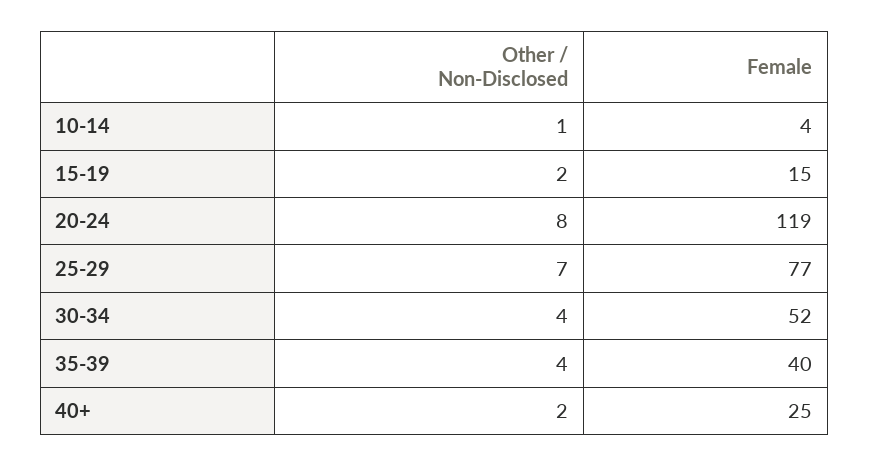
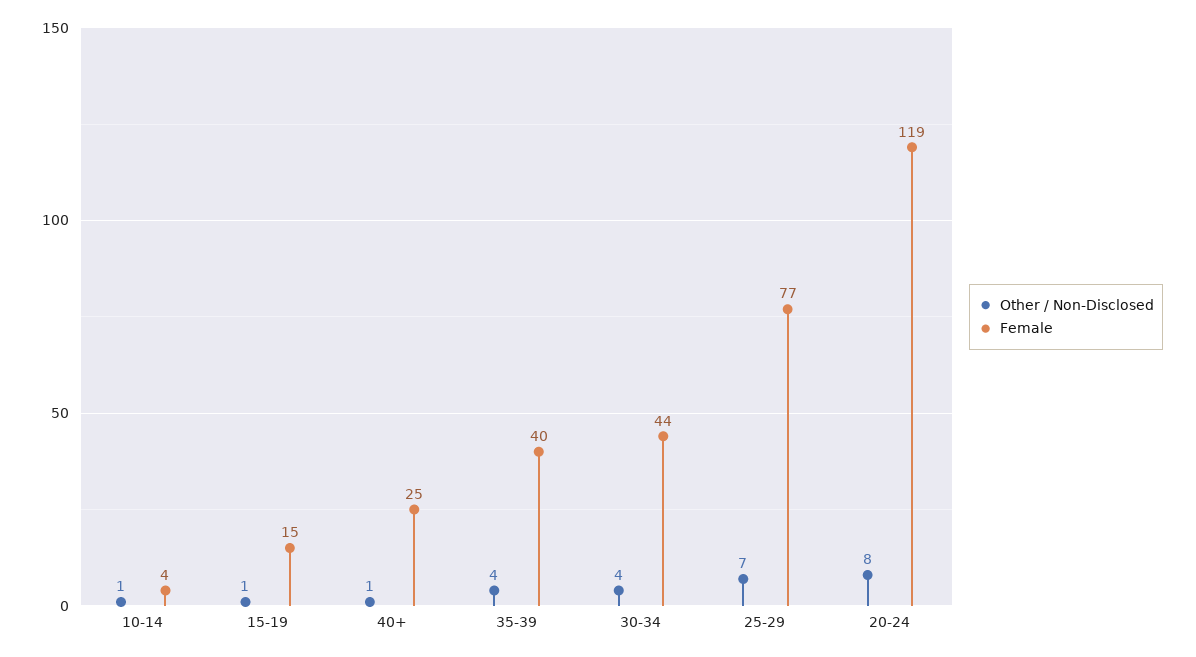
  {
    "Other / Non-Disclosed": {
      "10-14": 1,
-     "15-19": 2,
+     "15-19": 1,
      "20-24": 8,
      "25-29": 7,
      "30-34": 4,
      "35-39": 4,
-     "40+": 2
+     "40+": 1
    },
    "Female": {
      "10-14": 4,
      "15-19": 15,
      "20-24": 119,
      "25-29": 77,
-     "30-34": 52,
+     "30-34": 44,
      "35-39": 40,
      "40+": 25
    }
  }

